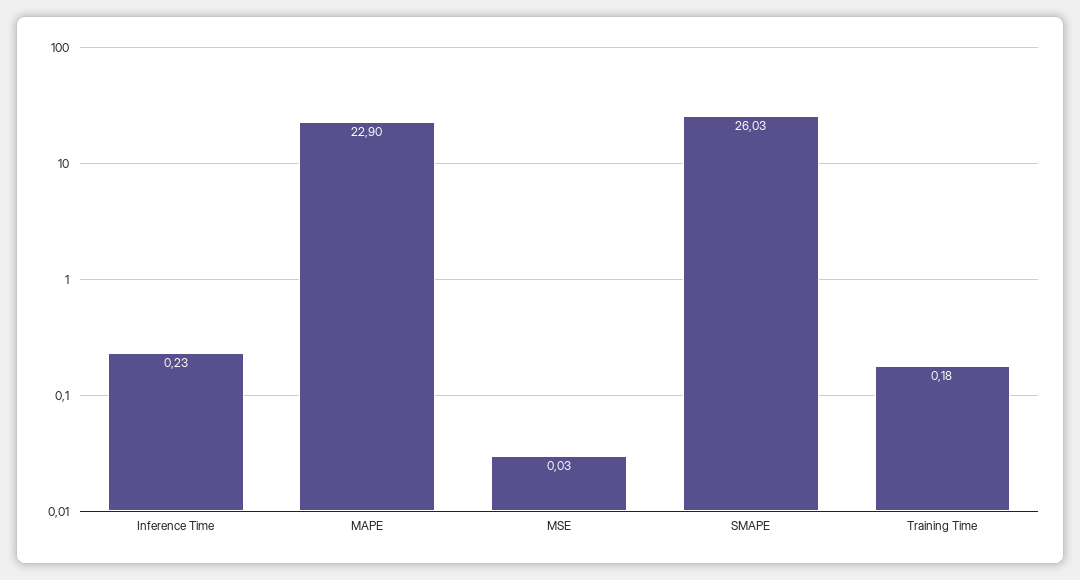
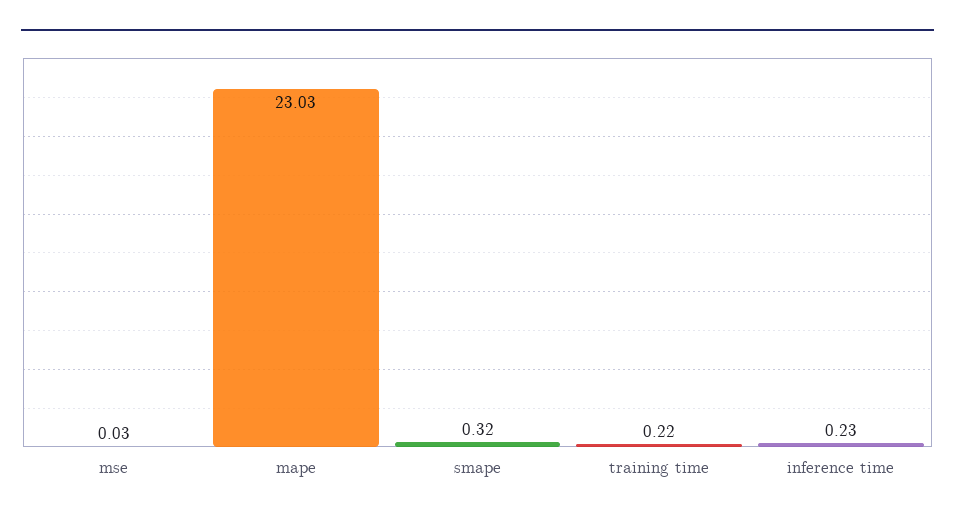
  {
    "Inference Time": 0.23,
-   "MAPE": 22.9,
+   "MAPE": 23.03,
    "MSE": 0.03,
-   "SMAPE": 26.03,
+   "SMAPE": 0.32,
-   "Training Time": 0.18
+   "Training Time": 0.22
  }

